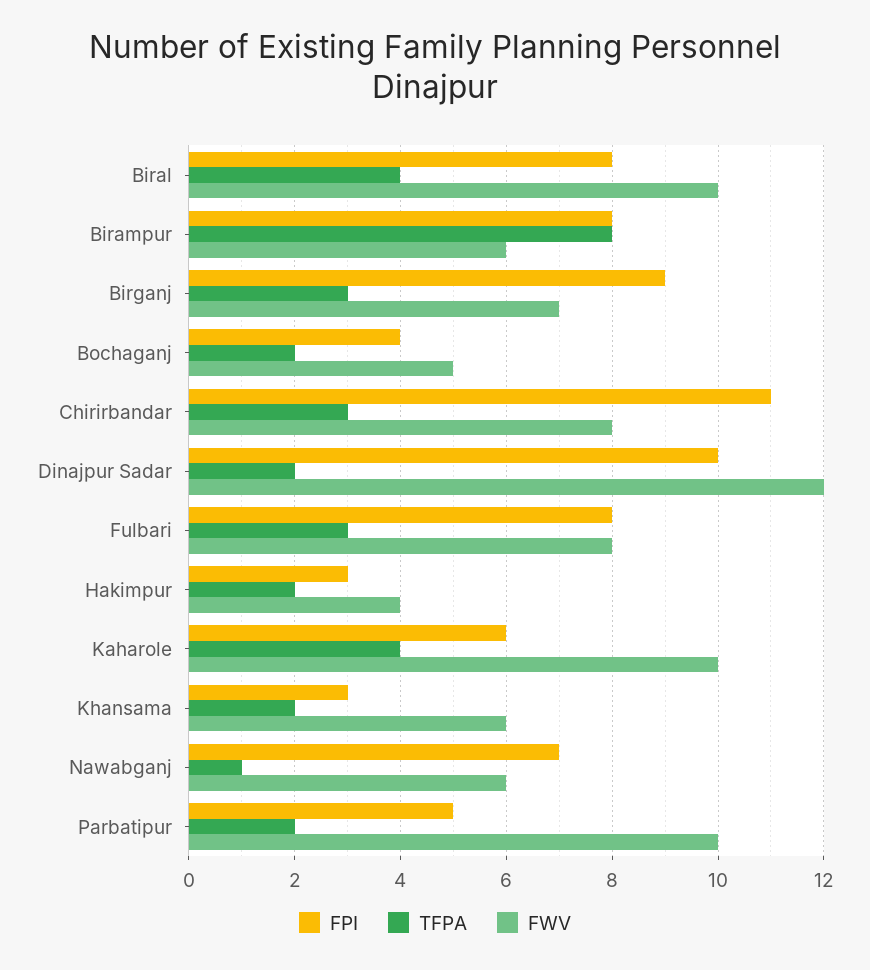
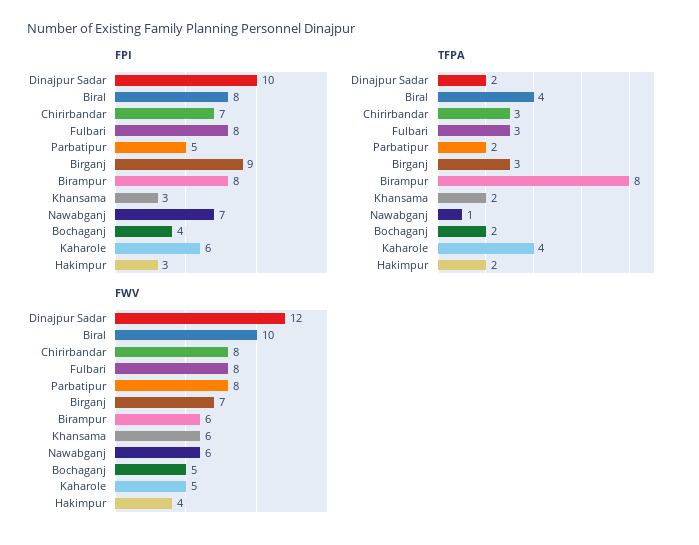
  {
    "FPI": {
      "Biral": 8,
      "Birampur": 8,
      "Birganj": 9,
      "Bochaganj": 4,
-     "Chirirbandar": 11,
+     "Chirirbandar": 7,
      "Dinajpur Sadar": 10,
      "Fulbari": 8,
      "Hakimpur": 3,
      "Kaharole": 6,
      "Khansama": 3,
      "Nawabganj": 7,
      "Parbatipur": 5
    },
    "TFPA": {
      "Biral": 4,
      "Birampur": 8,
      "Birganj": 3,
      "Bochaganj": 2,
      "Chirirbandar": 3,
      "Dinajpur Sadar": 2,
      "Fulbari": 3,
      "Hakimpur": 2,
      "Kaharole": 4,
      "Khansama": 2,
      "Nawabganj": 1,
      "Parbatipur": 2
    },
    "FWV": {
      "Biral": 10,
      "Birampur": 6,
      "Birganj": 7,
      "Bochaganj": 5,
      "Chirirbandar": 8,
      "Dinajpur Sadar": 12,
      "Fulbari": 8,
      "Hakimpur": 4,
-     "Kaharole": 10,
+     "Kaharole": 5,
      "Khansama": 6,
      "Nawabganj": 6,
-     "Parbatipur": 10
+     "Parbatipur": 8
    }
  }

